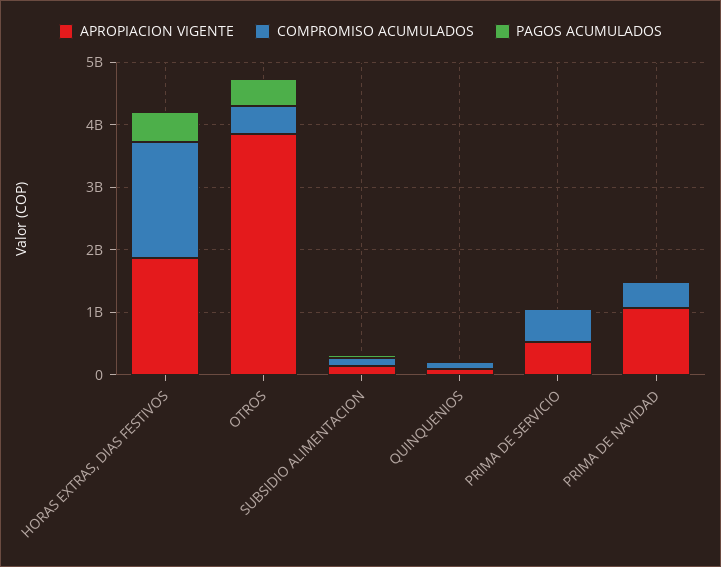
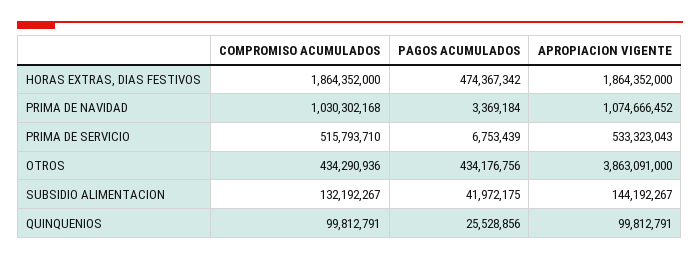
  {
    "APROPIACION VIGENTE": {
      "HORAS EXTRAS, DIAS FESTIVOS": 1864352000,
      "OTROS": 3863091000,
      "SUBSIDIO ALIMENTACION": 144192267,
      "QUINQUENIOS": 99812791,
      "PRIMA DE SERVICIO": 533323043,
      "PRIMA DE NAVIDAD": 1074666452
    },
    "COMPROMISO ACUMULADOS": {
      "HORAS EXTRAS, DIAS FESTIVOS": 1864352000,
      "OTROS": 434290936,
      "SUBSIDIO ALIMENTACION": 132192267,
      "QUINQUENIOS": 99812791,
      "PRIMA DE SERVICIO": 515793710,
-     "PRIMA DE NAVIDAD": 400000000
+     "PRIMA DE NAVIDAD": 1030302168
    },
    "PAGOS ACUMULADOS": {
      "HORAS EXTRAS, DIAS FESTIVOS": 474367342,
      "OTROS": 434176756,
      "SUBSIDIO ALIMENTACION": 41972175,
      "QUINQUENIOS": 25528856,
      "PRIMA DE SERVICIO": 6753439,
      "PRIMA DE NAVIDAD": 3369184
    }
  }

